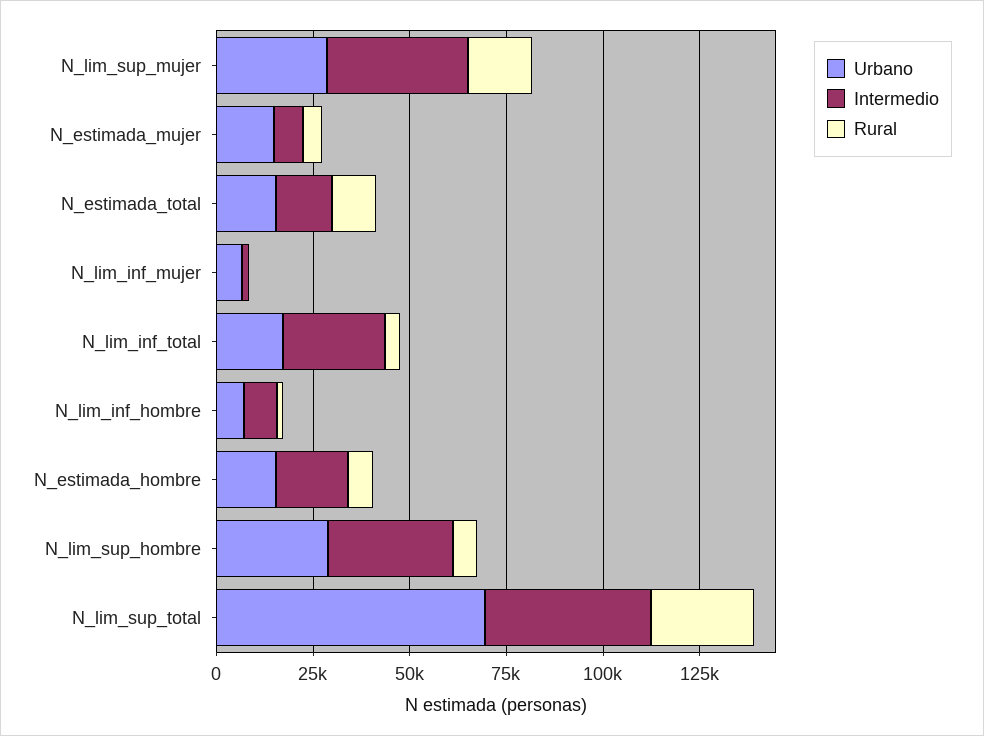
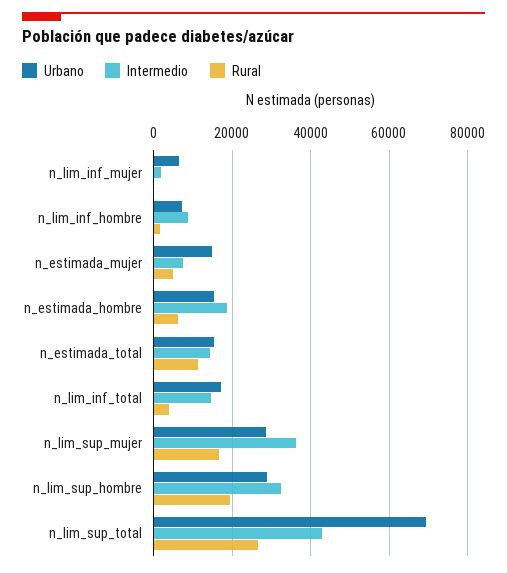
  {
    "Urbano": {
      "N_lim_sup_mujer": 28000,
      "N_estimada_mujer": 14000,
      "N_estimada_total": 16000,
      "N_lim_inf_mujer": 6000,
      "N_lim_inf_total": 18000,
      "N_lim_inf_hombre": 8000,
      "N_estimada_hombre": 16000,
      "N_lim_sup_hombre": 28000,
      "N_lim_sup_total": 70000
    },
    "Intermedio": {
      "N_lim_sup_mujer": 36000,
      "N_estimada_mujer": 8000,
      "N_estimada_total": 14000,
      "N_lim_inf_mujer": 2000,
-     "N_lim_inf_total": 25000,
+     "N_lim_inf_total": 14000,
      "N_lim_inf_hombre": 8000,
      "N_estimada_hombre": 18000,
      "N_lim_sup_hombre": 32000,
      "N_lim_sup_total": 42000
    },
    "Rural": {
      "N_lim_sup_mujer": 16000,
      "N_estimada_mujer": 4000,
      "N_estimada_total": 12000,
      "N_lim_inf_mujer": 0,
      "N_lim_inf_total": 4000,
      "N_lim_inf_hombre": 2000,
      "N_estimada_hombre": 6000,
-     "N_lim_sup_hombre": 5000,
+     "N_lim_sup_hombre": 20000,
      "N_lim_sup_total": 26000
    }
  }

